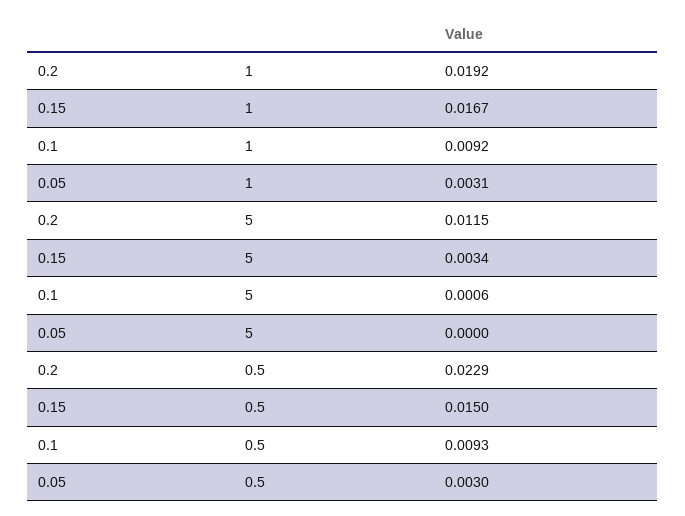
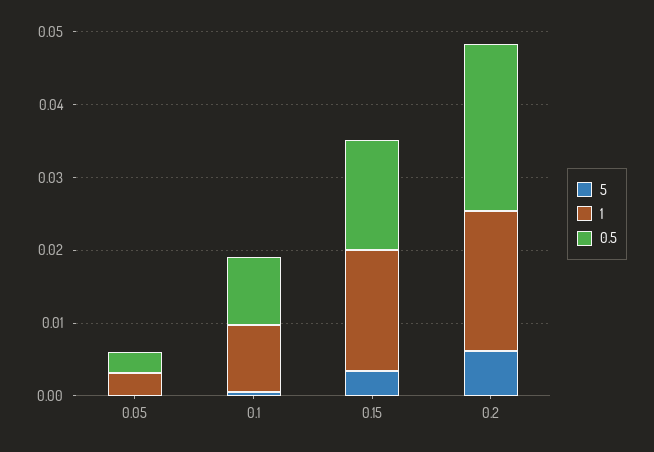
  {
    "1": {
      "0.2": 0.0192,
      "0.15": 0.0167,
      "0.1": 0.0092,
      "0.05": 0.0031
    },
    "5": {
-     "0.2": 0.0115,
+     "0.2": 0.006,
      "0.15": 0.0034,
      "0.1": 0.0006,
      "0.05": 0
    },
    "0.5": {
      "0.2": 0.0229,
      "0.15": 0.015,
      "0.1": 0.0093,
      "0.05": 0.003
    }
  }

